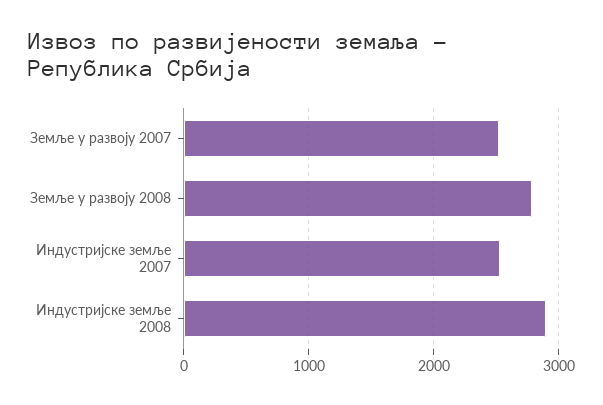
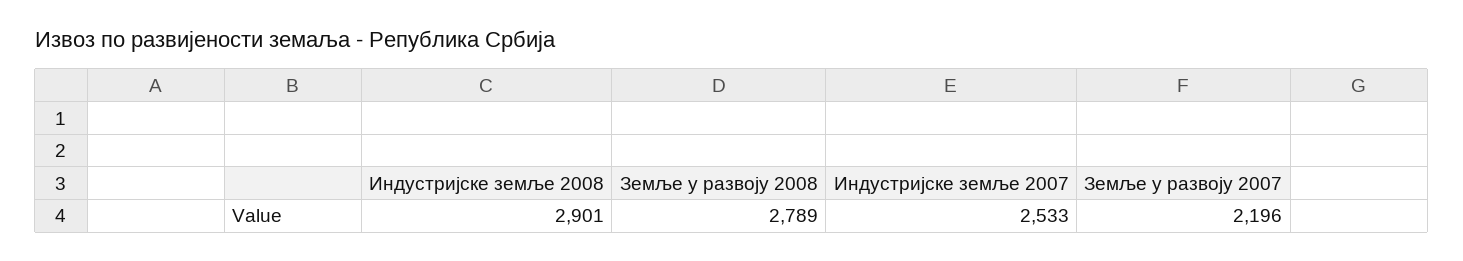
  {
-   "Земље у развоју 2007": 2500,
+   "Земље у развоју 2007": 2196,
    "Земље у развоју 2008": 2789,
    "Индустријске земље 2007": 2533,
    "Индустријске земље 2008": 2901
  }

